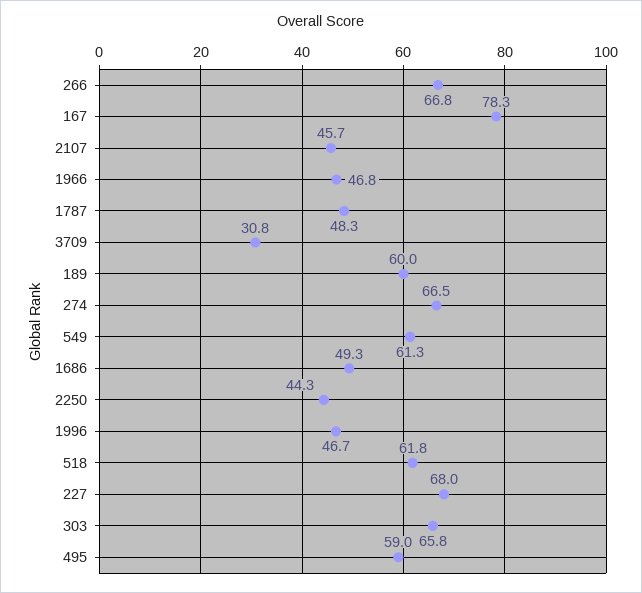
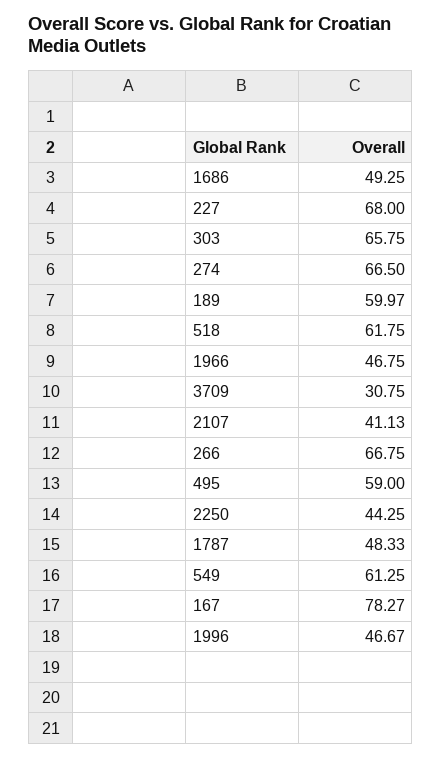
  {
    "266": 66.75,
    "167": 78.27,
-   "2107": 45.7,
+   "2107": 41.13,
    "1966": 46.75,
    "1787": 48.33,
    "3709": 30.75,
    "189": 59.97,
    "274": 66.5,
    "549": 61.25,
    "1686": 49.25,
    "2250": 44.25,
    "1996": 46.67,
    "518": 61.75,
    "227": 68,
    "303": 65.75,
    "495": 59
  }

